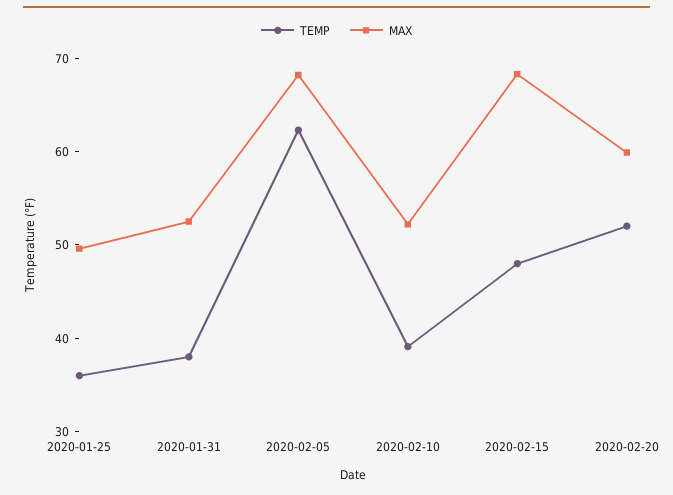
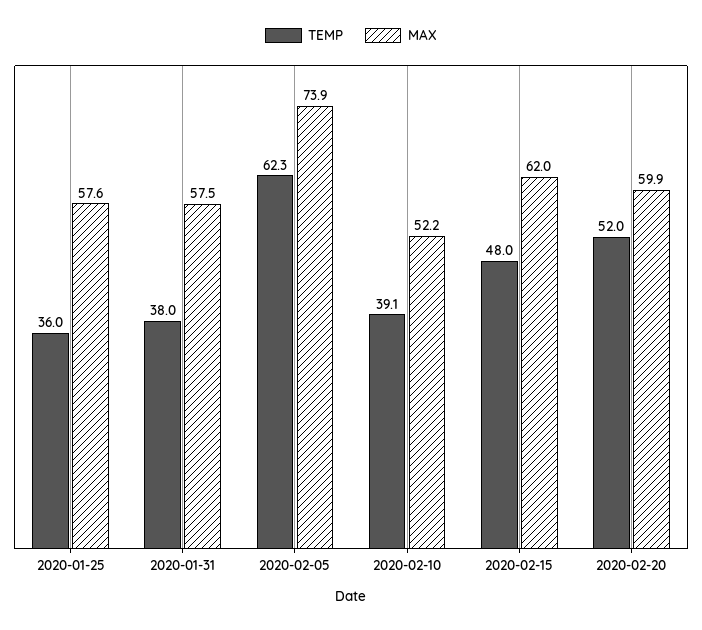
  {
    "TEMP": {
      "2020-01-25": 36,
      "2020-01-31": 38,
      "2020-02-05": 62.3,
      "2020-02-10": 39.1,
      "2020-02-15": 48,
      "2020-02-20": 52
    },
    "MAX": {
-     "2020-01-25": 50,
+     "2020-01-25": 57.6,
-     "2020-01-31": 52,
+     "2020-01-31": 57.5,
-     "2020-02-05": 68,
+     "2020-02-05": 73.9,
      "2020-02-10": 52.2,
-     "2020-02-15": 68,
+     "2020-02-15": 62,
      "2020-02-20": 59.9
    }
  }

